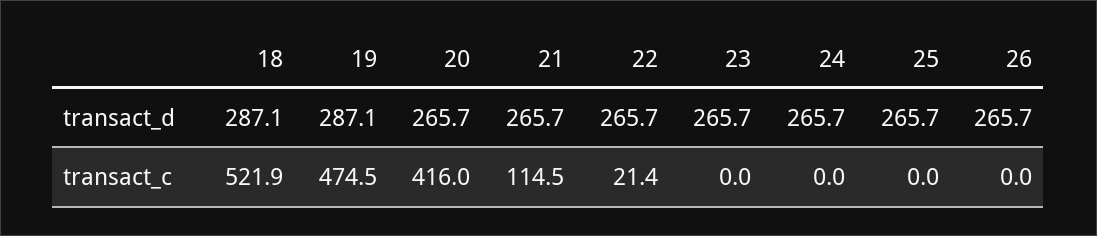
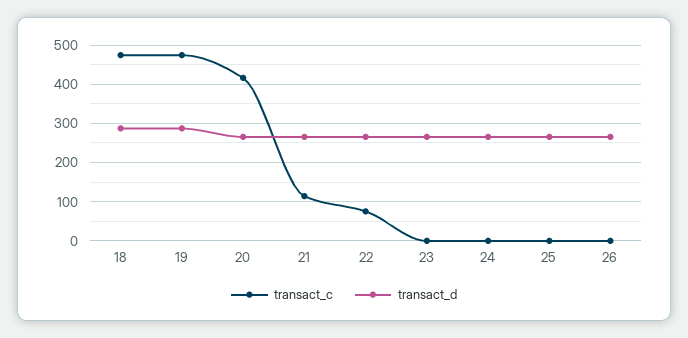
  {
    "transact_d": {
      "18": 287.1,
      "19": 287.1,
      "20": 265.7,
      "21": 265.7,
      "22": 265.7,
      "23": 265.7,
      "24": 265.7,
      "25": 265.7,
      "26": 265.7
    },
    "transact_c": {
-     "18": 521.9,
+     "18": 480,
      "19": 474.5,
      "20": 416,
      "21": 114.5,
-     "22": 21.4,
+     "22": 80,
      "23": 0,
      "24": 0,
      "25": 0,
      "26": 0
    }
  }

